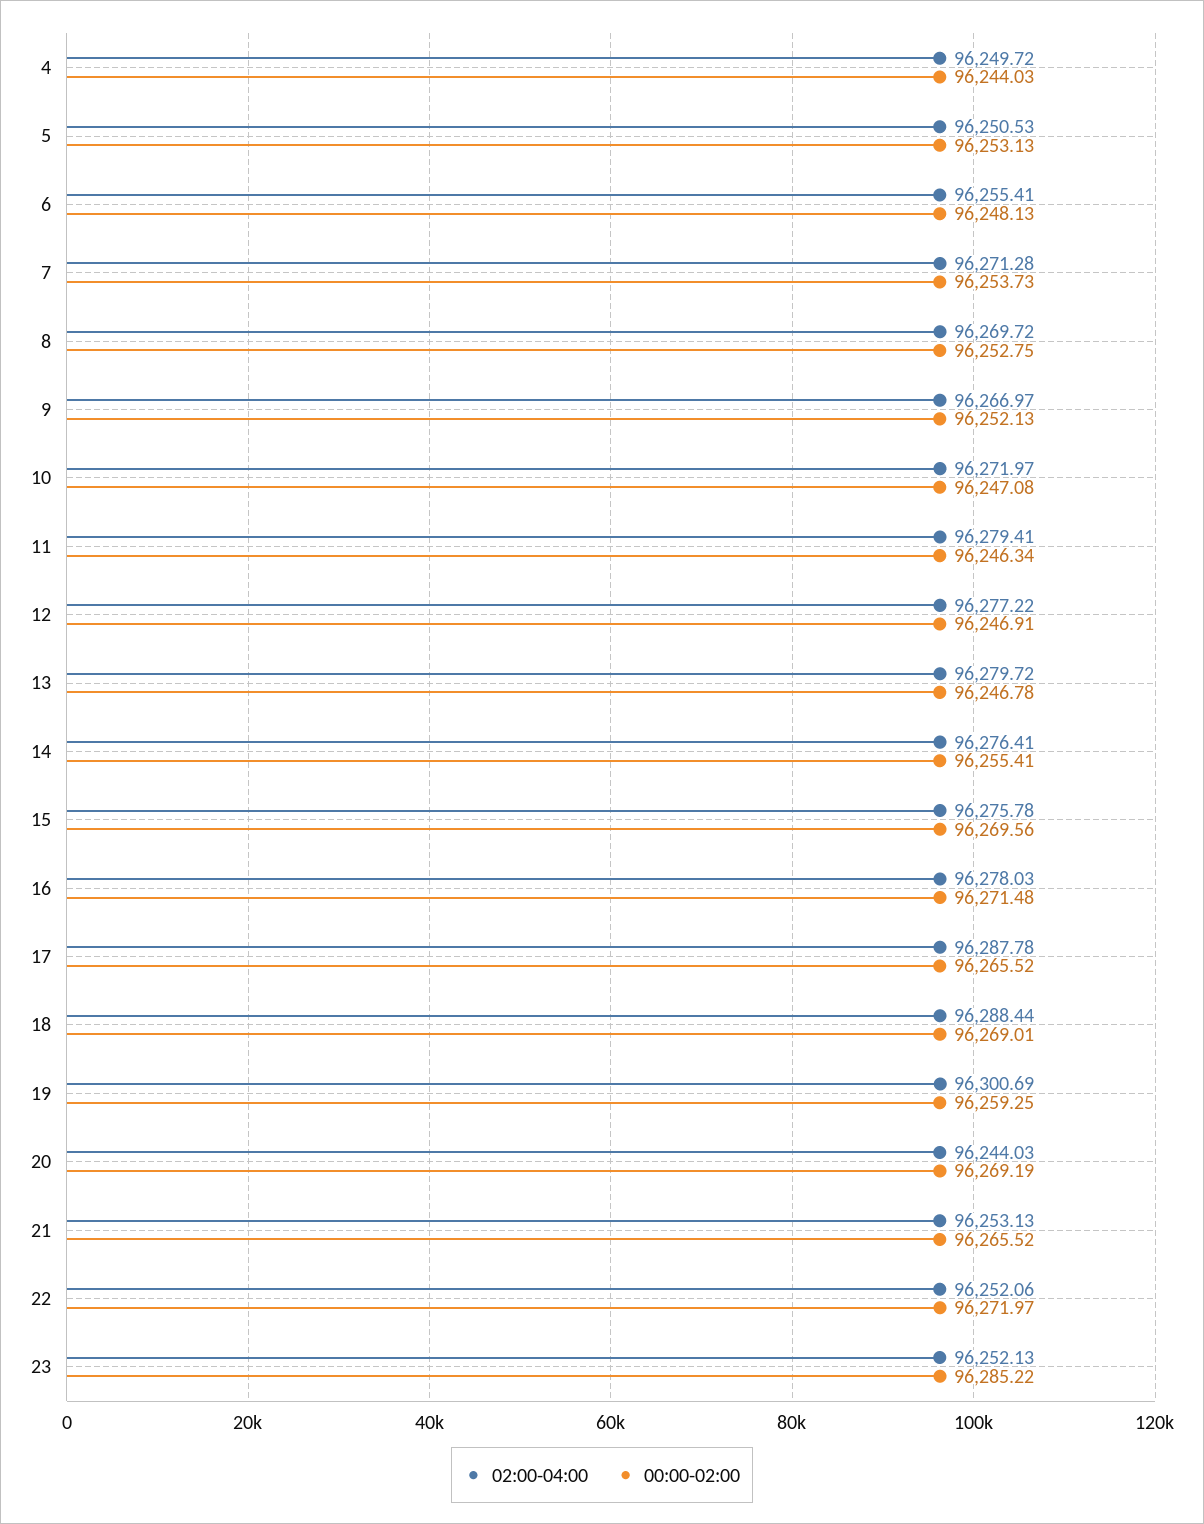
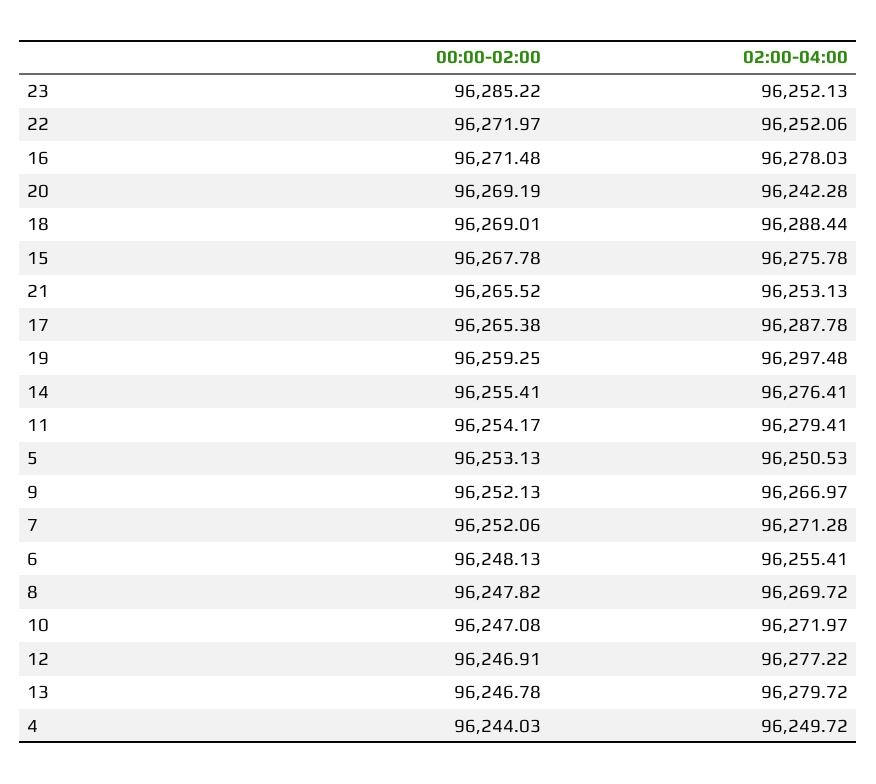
  {
    "02:00-04:00": {
      "4": 96249.72,
      "5": 96250.53,
      "6": 96255.41,
      "7": 96271.28,
      "8": 96269.72,
      "9": 96266.97,
      "10": 96271.97,
      "11": 96279.41,
      "12": 96277.22,
      "13": 96279.72,
      "14": 96276.41,
      "15": 96275.78,
      "16": 96278.03,
      "17": 96287.78,
      "18": 96288.44,
-     "19": 96300.69,
+     "19": 96297.48,
-     "20": 96244.03,
+     "20": 96242.28,
      "21": 96253.13,
      "22": 96252.06,
      "23": 96252.13
    },
    "00:00-02:00": {
      "4": 96244.03,
      "5": 96253.13,
      "6": 96248.13,
-     "7": 96253.73,
+     "7": 96252.06,
-     "8": 96252.75,
+     "8": 96247.82,
      "9": 96252.13,
      "10": 96247.08,
-     "11": 96246.34,
+     "11": 96254.17,
      "12": 96246.91,
      "13": 96246.78,
      "14": 96255.41,
-     "15": 96269.56,
+     "15": 96267.78,
      "16": 96271.48,
-     "17": 96265.52,
+     "17": 96265.38,
      "18": 96269.01,
      "19": 96259.25,
      "20": 96269.19,
      "21": 96265.52,
      "22": 96271.97,
      "23": 96285.22
    }
  }

